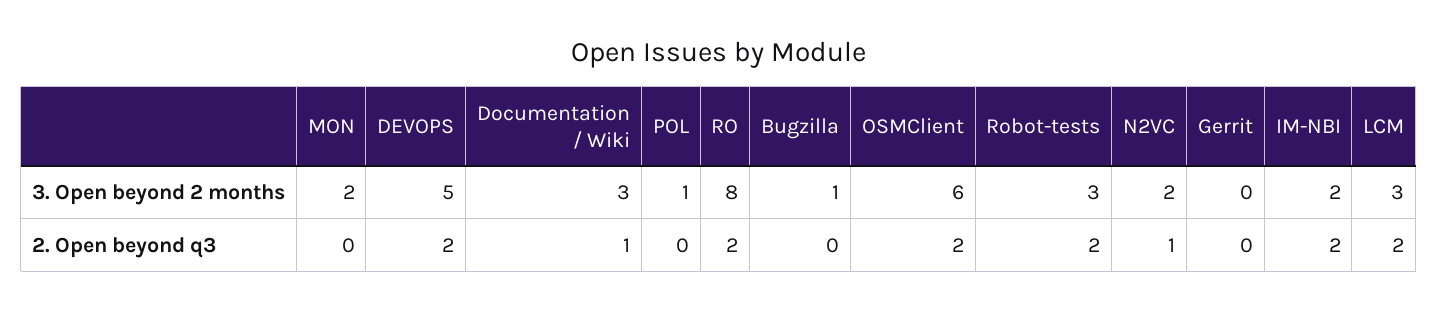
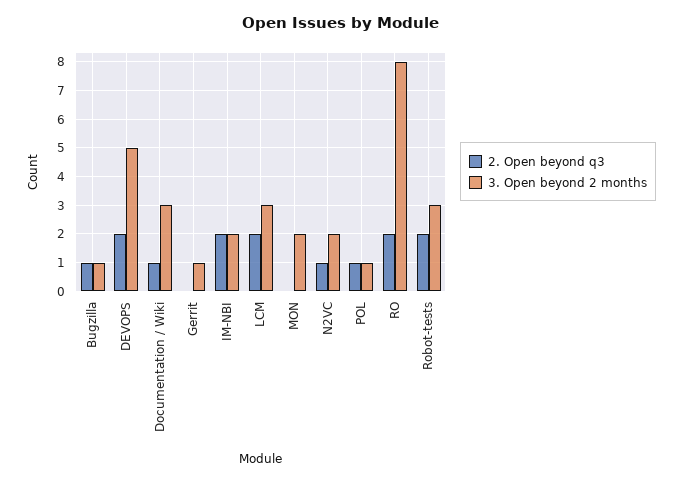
  {
    "3. Open beyond 2 months": {
      "MON": 2,
      "DEVOPS": 5,
      "Documentation / Wiki": 3,
      "POL": 1,
      "RO": 8,
      "Bugzilla": 1,
-     "OSMClient": 6,
      "Robot-tests": 3,
      "N2VC": 2,
-     "Gerrit": 0,
+     "Gerrit": 1,
      "IM-NBI": 2,
      "LCM": 3
    },
    "2. Open beyond q3": {
      "MON": 0,
      "DEVOPS": 2,
      "Documentation / Wiki": 1,
-     "POL": 0,
+     "POL": 1,
      "RO": 2,
-     "Bugzilla": 0,
+     "Bugzilla": 1,
-     "OSMClient": 2,
      "Robot-tests": 2,
      "N2VC": 1,
      "Gerrit": 0,
      "IM-NBI": 2,
      "LCM": 2
    }
  }

